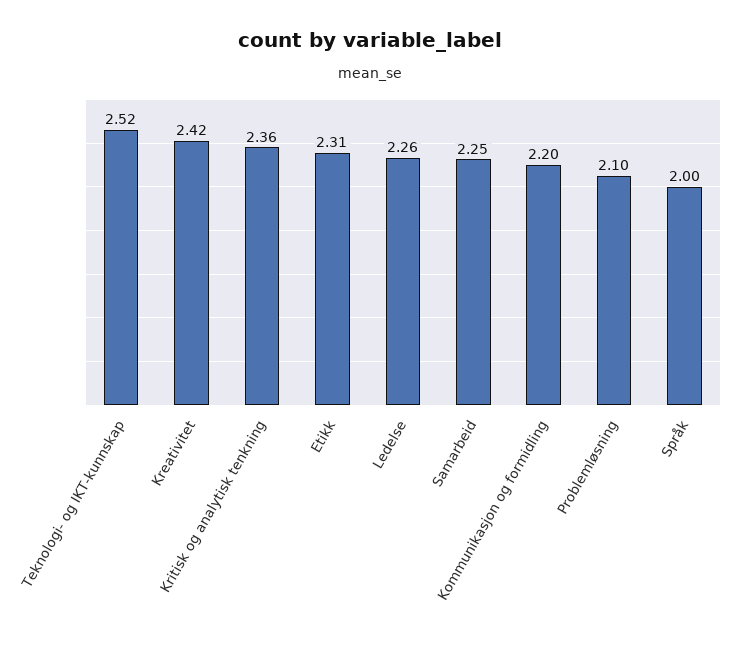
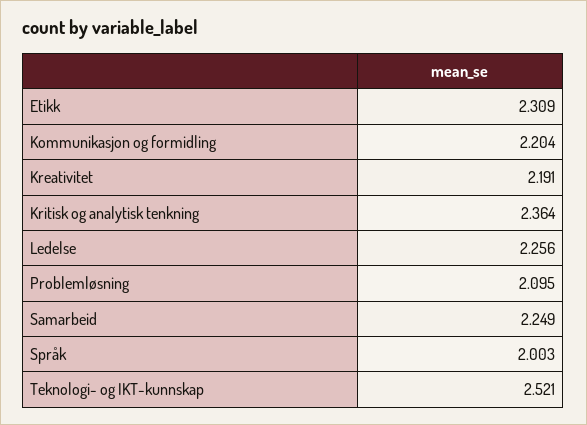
  {
    "Teknologi- og IKT-kunnskap": 2.521,
-   "Kreativitet": 2.42,
+   "Kreativitet": 2.191,
    "Kritisk og analytisk tenkning": 2.364,
    "Etikk": 2.309,
    "Ledelse": 2.256,
    "Samarbeid": 2.249,
    "Kommunikasjon og formidling": 2.204,
    "Problemløsning": 2.095,
    "Språk": 2.003
  }

